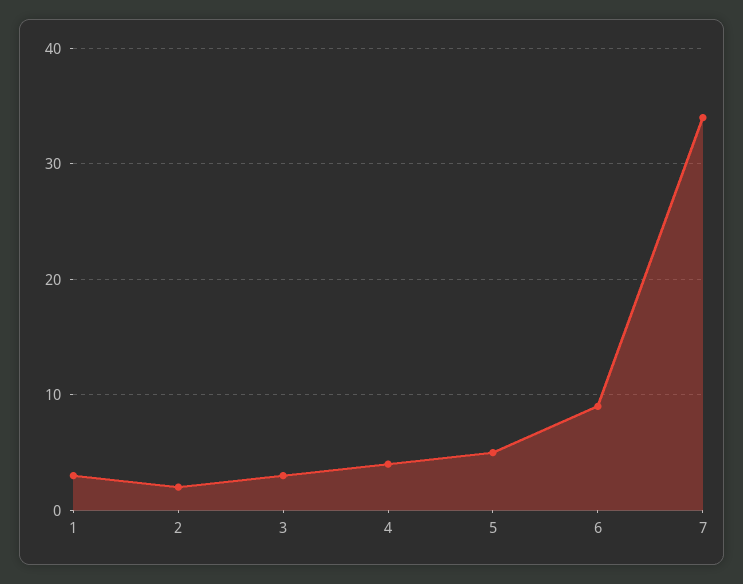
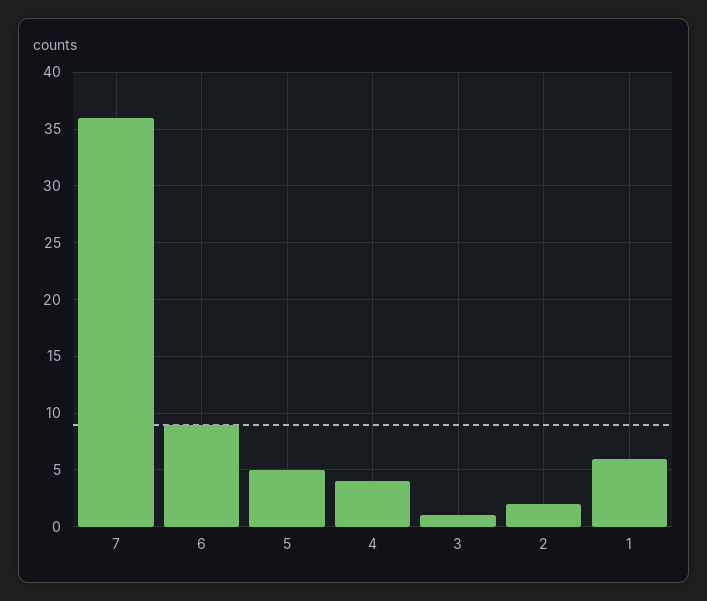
  {
-   "1": 3,
+   "1": 6,
    "2": 2,
-   "3": 3,
+   "3": 1,
    "4": 4,
    "5": 5,
    "6": 9,
-   "7": 34
+   "7": 36
  }

